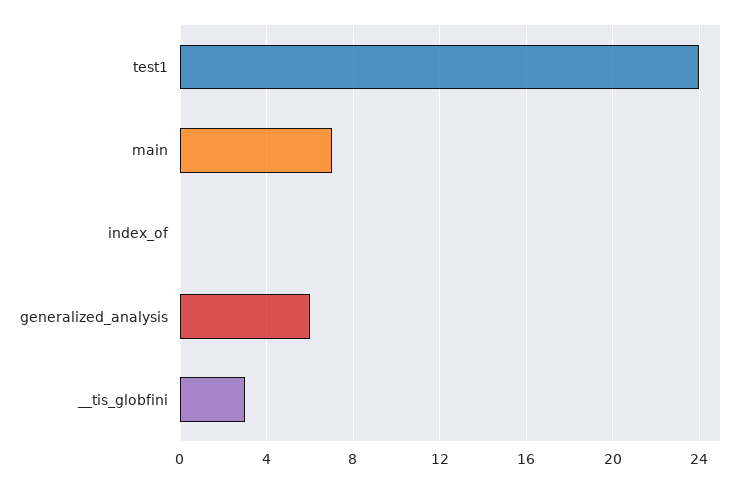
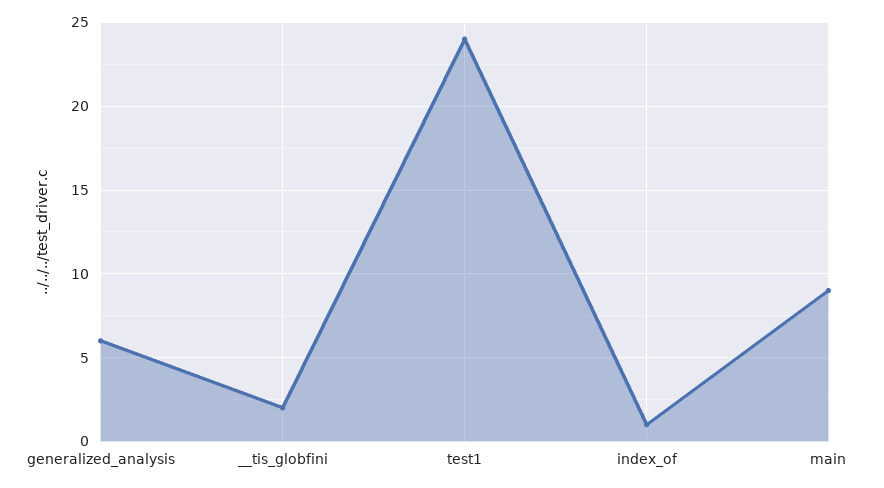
  {
    "test1": 24,
-   "main": 7,
+   "main": 9,
-   "index_of": 0,
+   "index_of": 1,
    "generalized_analysis": 6,
-   "__tis_globfini": 3
+   "__tis_globfini": 2
  }

